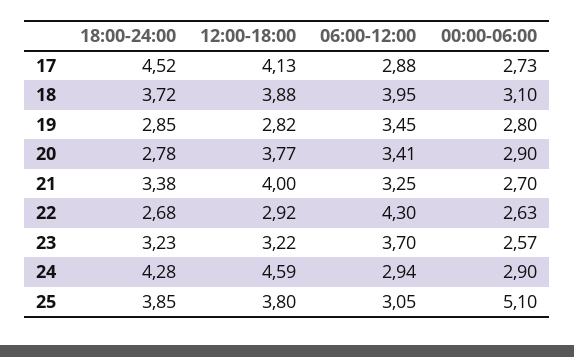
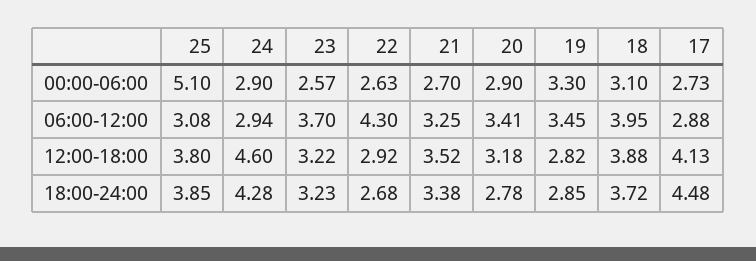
  {
    "18:00-24:00": {
-     "17": 4.52,
+     "17": 4.48,
      "18": 3.72,
      "19": 2.85,
      "20": 2.78,
      "21": 3.38,
      "22": 2.68,
      "23": 3.23,
      "24": 4.28,
      "25": 3.85
    },
    "12:00-18:00": {
      "17": 4.13,
      "18": 3.88,
      "19": 2.82,
-     "20": 3.77,
+     "20": 3.18,
-     "21": 4,
+     "21": 3.52,
      "22": 2.92,
      "23": 3.22,
-     "24": 4.59,
+     "24": 4.6,
      "25": 3.8
    },
    "06:00-12:00": {
      "17": 2.88,
      "18": 3.95,
      "19": 3.45,
      "20": 3.41,
      "21": 3.25,
      "22": 4.3,
      "23": 3.7,
      "24": 2.94,
-     "25": 3.05
+     "25": 3.08
    },
    "00:00-06:00": {
      "17": 2.73,
      "18": 3.1,
-     "19": 2.8,
+     "19": 3.3,
      "20": 2.9,
      "21": 2.7,
      "22": 2.63,
      "23": 2.57,
      "24": 2.9,
      "25": 5.1
    }
  }

